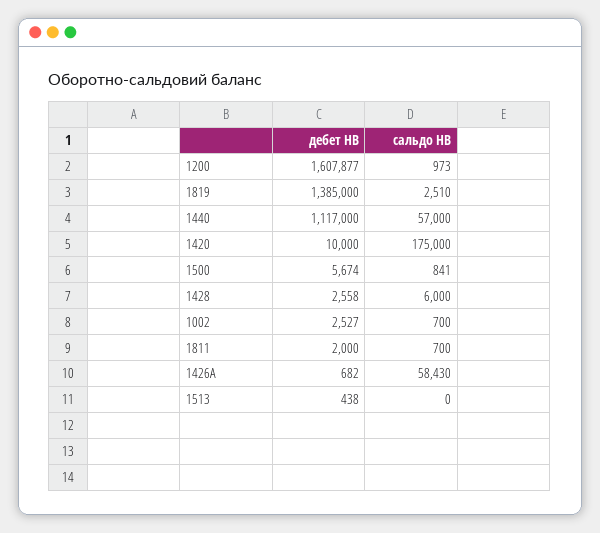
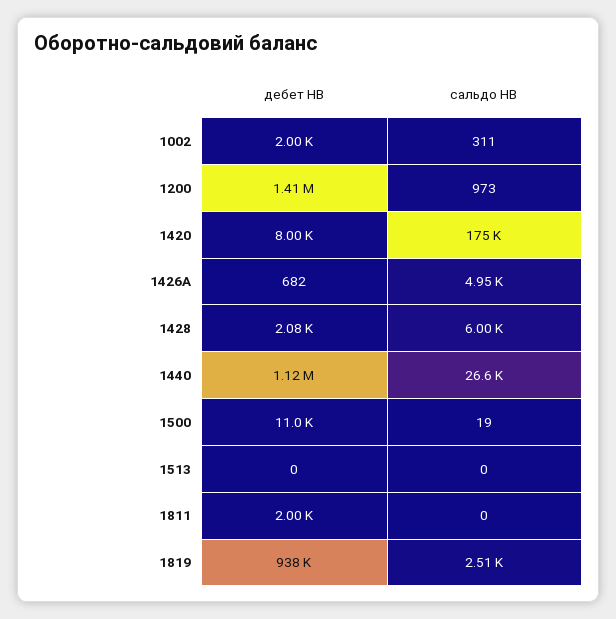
  {
    "дебет НВ": {
-     "1200": 1607877,
+     "1200": 1410000,
-     "1819": 1385000,
+     "1819": 938000,
      "1440": 1117000,
-     "1420": 10000,
+     "1420": 8000,
-     "1500": 5674,
+     "1500": 11000,
-     "1428": 2558,
+     "1428": 2080,
-     "1002": 2527,
+     "1002": 2000,
      "1811": 2000,
      "1426A": 682,
-     "1513": 438
+     "1513": 0
    },
    "сальдо НВ": {
      "1200": 973,
      "1819": 2510,
-     "1440": 57000,
+     "1440": 26600,
      "1420": 175000,
-     "1500": 841,
+     "1500": 19,
      "1428": 6000,
-     "1002": 700,
+     "1002": 311,
-     "1811": 700,
+     "1811": 0,
-     "1426A": 58430,
+     "1426A": 4950,
      "1513": 0
    }
  }

